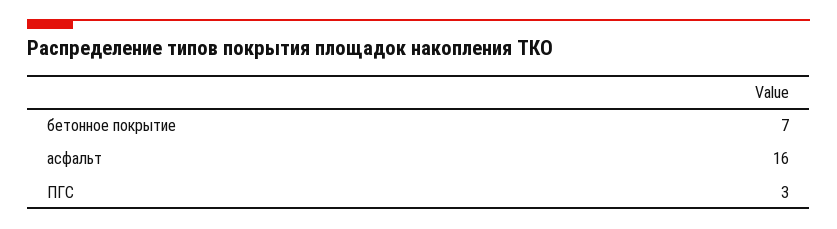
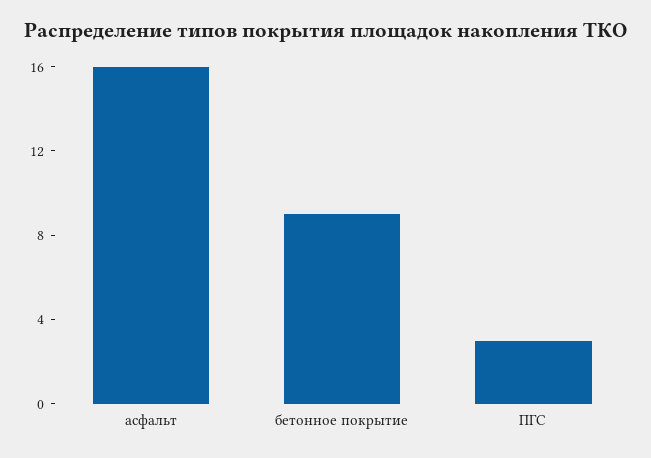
  {
-   "бетонное покрытие": 7,
+   "бетонное покрытие": 9,
    "асфальт": 16,
    "ПГС": 3
  }

